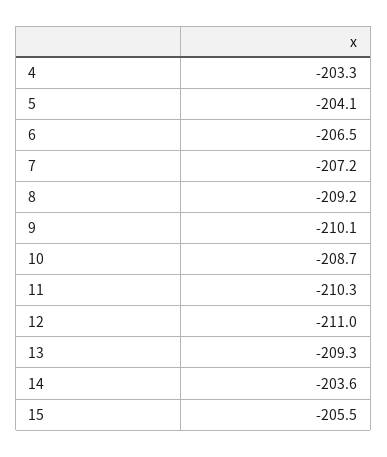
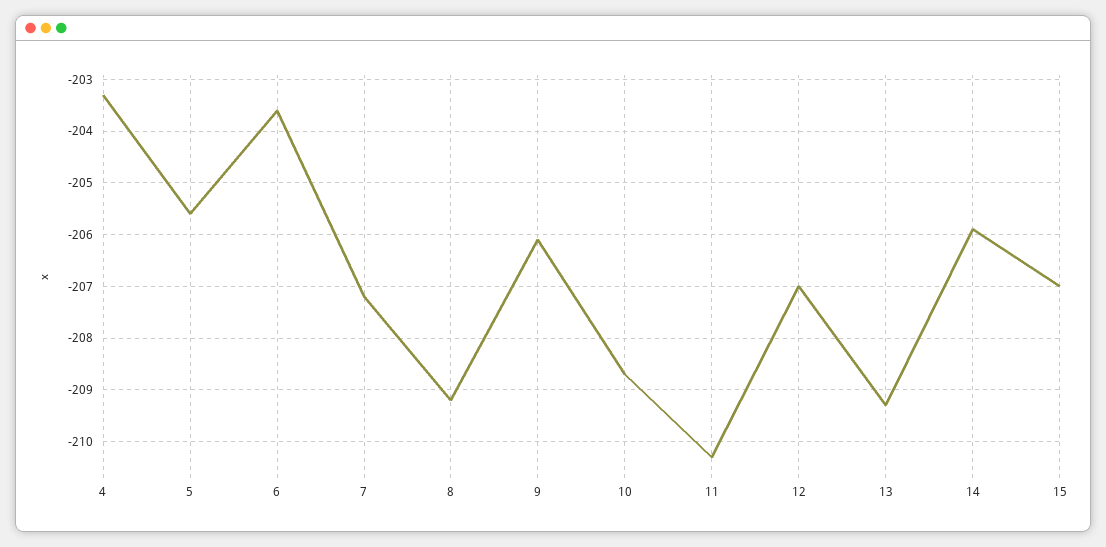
  {
    "4": -203.3,
-   "5": -204.1,
+   "5": -205.5,
-   "6": -206.5,
+   "6": -203.5,
    "7": -207.2,
    "8": -209.2,
-   "9": -210.1,
+   "9": -206,
    "10": -208.7,
    "11": -210.3,
-   "12": -211,
+   "12": -207,
    "13": -209.3,
-   "14": -203.6,
+   "14": -206,
-   "15": -205.5
+   "15": -207
  }

